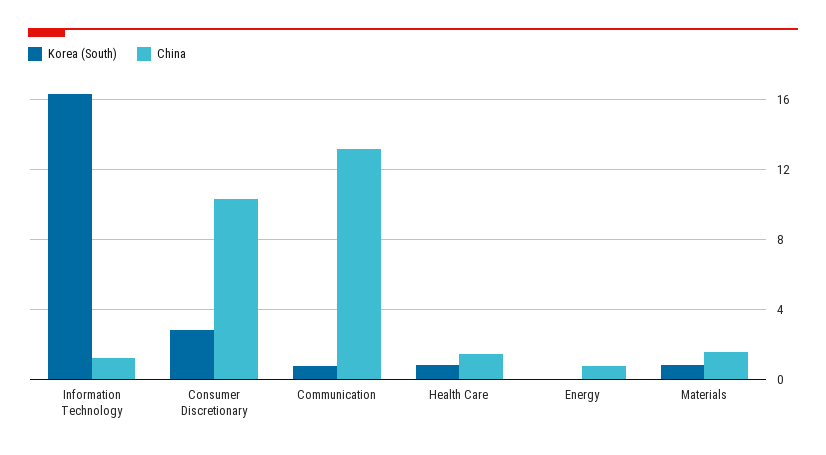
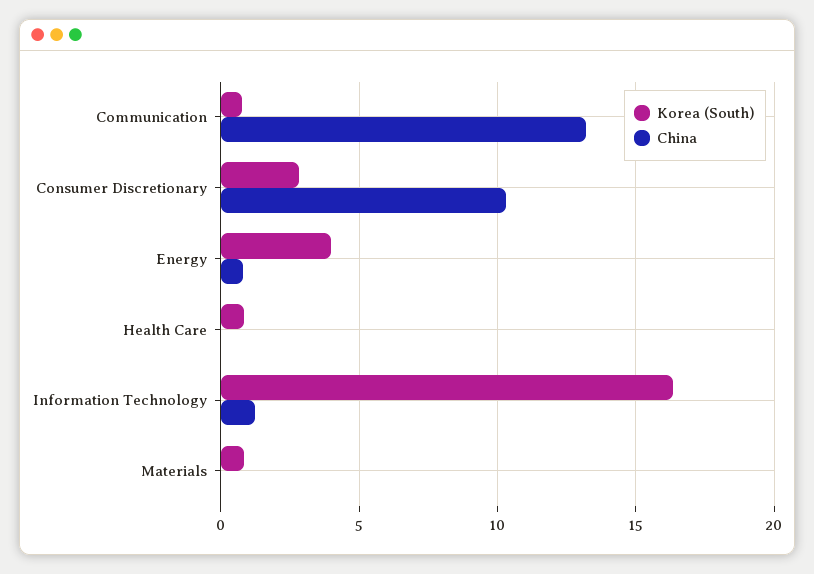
  {
    "Korea (South)": {
      "Information Technology": 16.5,
      "Consumer Discretionary": 3,
      "Communication": 1,
      "Health Care": 1,
-     "Energy": 0,
+     "Energy": 4,
      "Materials": 1
    },
    "China": {
      "Information Technology": 1,
      "Consumer Discretionary": 10.5,
      "Communication": 13,
-     "Health Care": 1.5,
+     "Health Care": 0,
      "Energy": 1,
-     "Materials": 1.5
+     "Materials": 0
    }
  }

